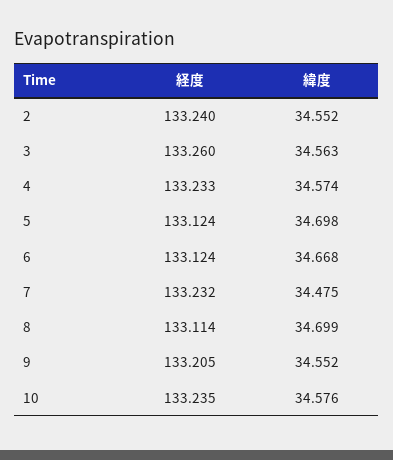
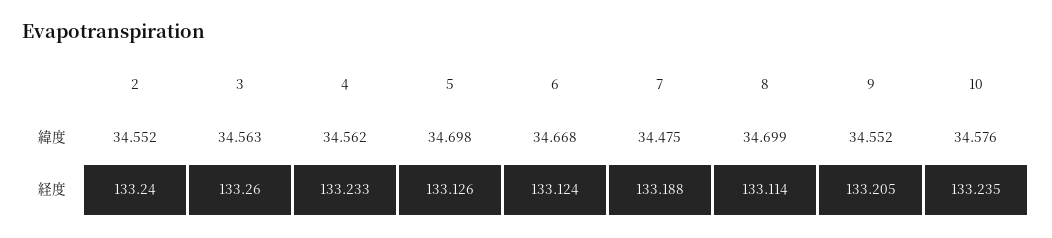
  {
    "経度": {
      "2": 133.24,
      "3": 133.26,
      "4": 133.233,
-     "5": 133.124,
+     "5": 133.126,
      "6": 133.124,
-     "7": 133.232,
+     "7": 133.188,
      "8": 133.114,
      "9": 133.205,
      "10": 133.235
    },
    "緯度": {
      "2": 34.552,
      "3": 34.563,
-     "4": 34.574,
+     "4": 34.562,
      "5": 34.698,
      "6": 34.668,
      "7": 34.475,
      "8": 34.699,
      "9": 34.552,
      "10": 34.576
    }
  }

